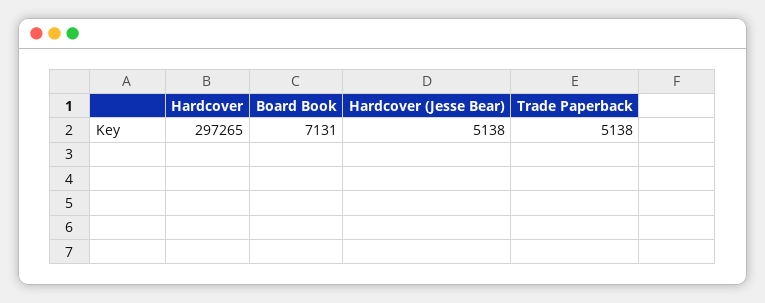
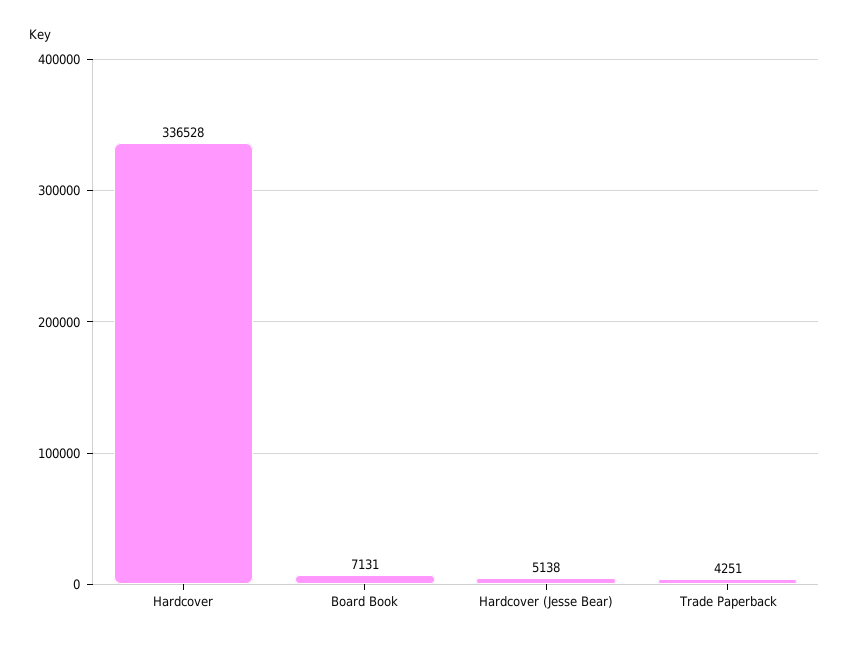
  {
-   "Hardcover": 297265,
+   "Hardcover": 336528,
    "Board Book": 7131,
    "Hardcover (Jesse Bear)": 5138,
-   "Trade Paperback": 5138
+   "Trade Paperback": 4251
  }

